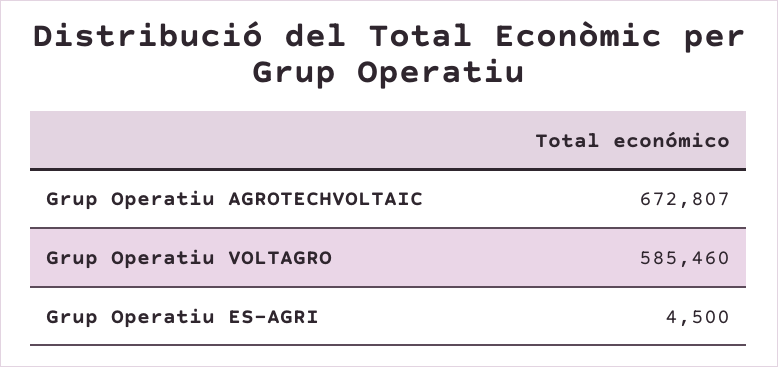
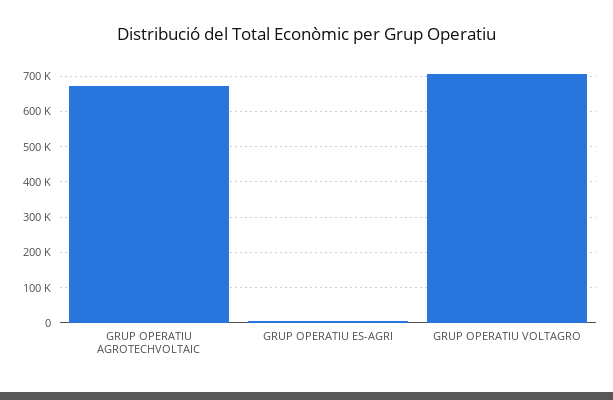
  {
    "Grup Operatiu AGROTECHVOLTAIC": 672807,
-   "Grup Operatiu VOLTAGRO": 585460,
+   "Grup Operatiu VOLTAGRO": 700000,
    "Grup Operatiu ES-AGRI": 4500
  }

